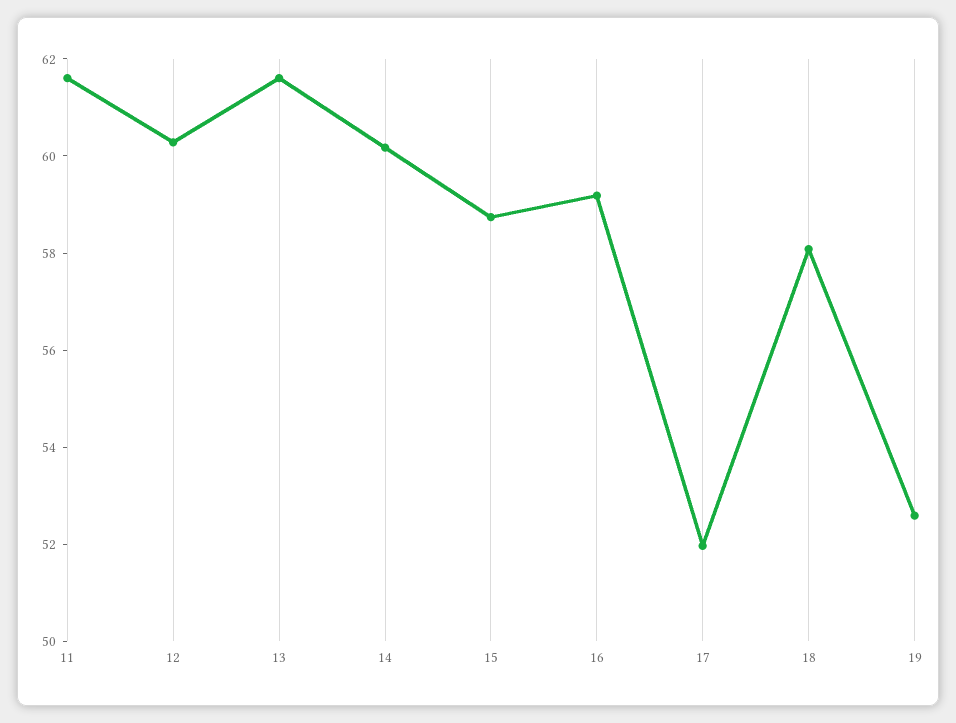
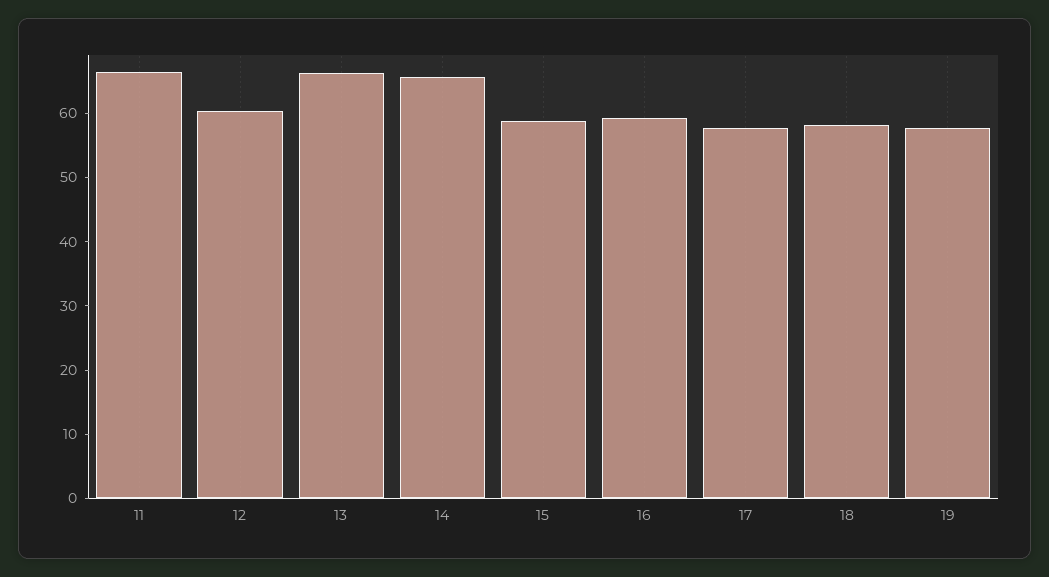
  {
-   "11": 61.5,
+   "11": 66,
    "12": 60.5,
-   "13": 61.5,
+   "13": 66,
-   "14": 60,
+   "14": 66,
    "15": 58.5,
    "16": 59,
-   "17": 52,
+   "17": 58,
    "18": 58,
-   "19": 52.5
+   "19": 58
  }

